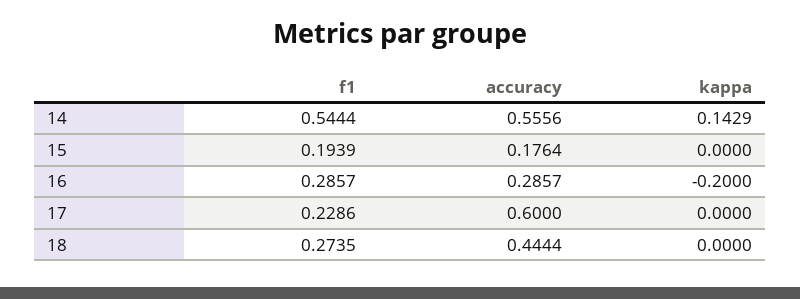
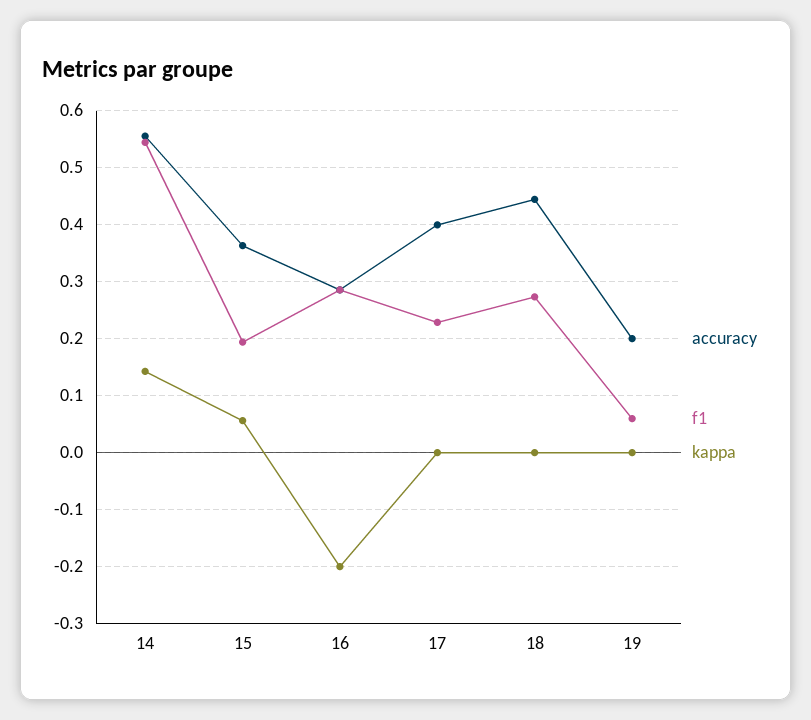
  {
    "f1": {
      "14": 0.5444,
      "15": 0.1939,
      "16": 0.2857,
      "17": 0.2286,
-     "18": 0.2735
+     "18": 0.2735,
+     "19": 0.06
    },
    "accuracy": {
      "14": 0.5556,
-     "15": 0.1764,
+     "15": 0.36,
      "16": 0.2857,
-     "17": 0.6,
+     "17": 0.4,
-     "18": 0.4444
+     "18": 0.4444,
+     "19": 0.2
    },
    "kappa": {
      "14": 0.1429,
-     "15": 0,
+     "15": 0.06,
      "16": -0.2,
      "17": 0,
-     "18": 0
+     "18": 0,
+     "19": 0
    }
  }

